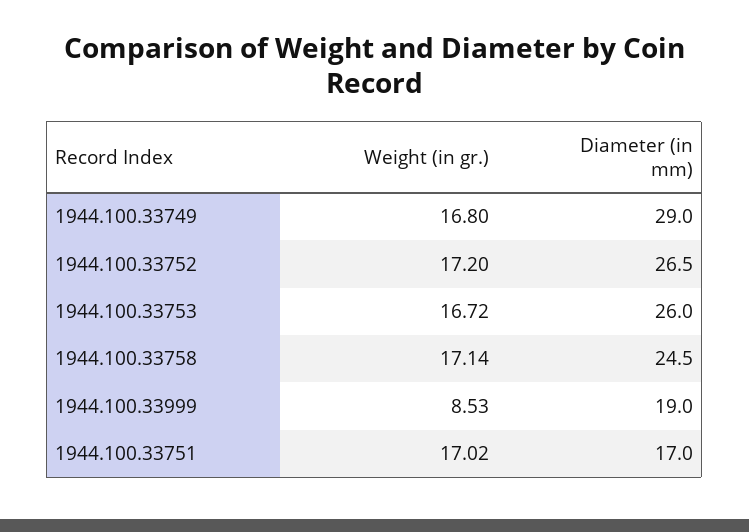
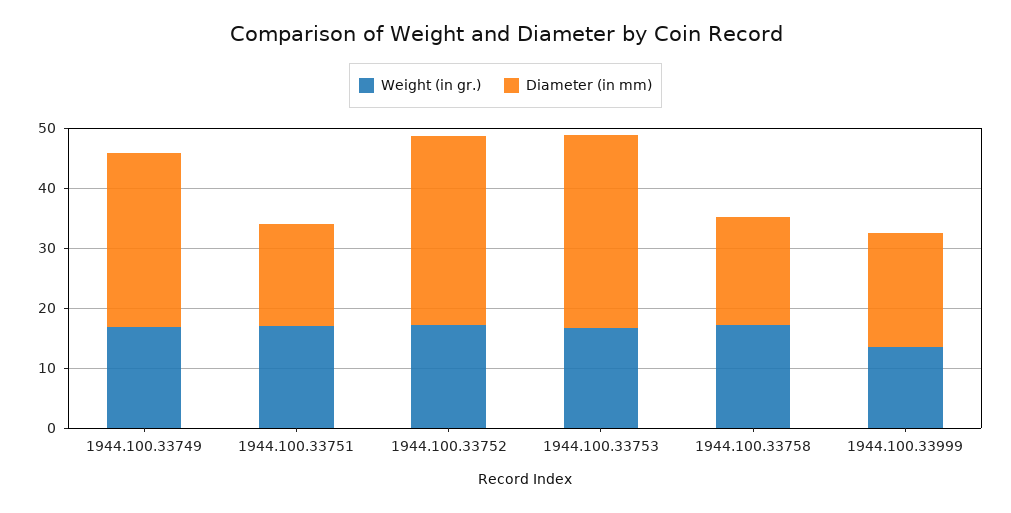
  {
    "Weight (in gr.)": {
      "1944.100.33749": 16.8,
      "1944.100.33752": 17.2,
      "1944.100.33753": 16.72,
      "1944.100.33758": 17.14,
-     "1944.100.33999": 8.53,
+     "1944.100.33999": 14,
      "1944.100.33751": 17.02
    },
    "Diameter (in mm)": {
      "1944.100.33749": 29,
-     "1944.100.33752": 26.5,
+     "1944.100.33752": 32,
-     "1944.100.33753": 26,
+     "1944.100.33753": 32,
-     "1944.100.33758": 24.5,
+     "1944.100.33758": 18,
      "1944.100.33999": 19,
      "1944.100.33751": 17
    }
  }

